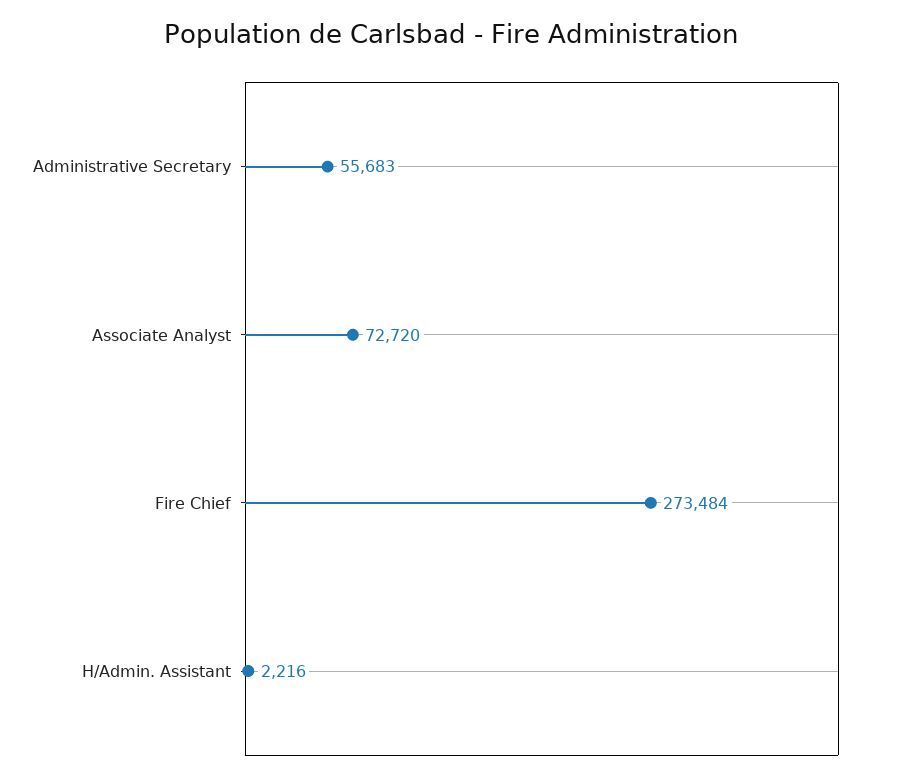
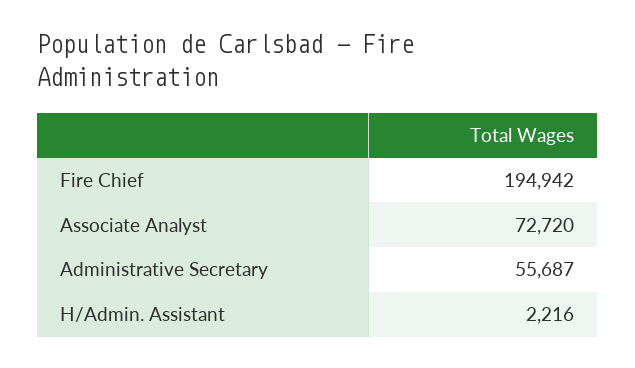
  {
-   "Administrative Secretary": 55683,
+   "Administrative Secretary": 55687,
    "Associate Analyst": 72720,
-   "Fire Chief": 273484,
+   "Fire Chief": 194942,
    "H/Admin. Assistant": 2216
  }

